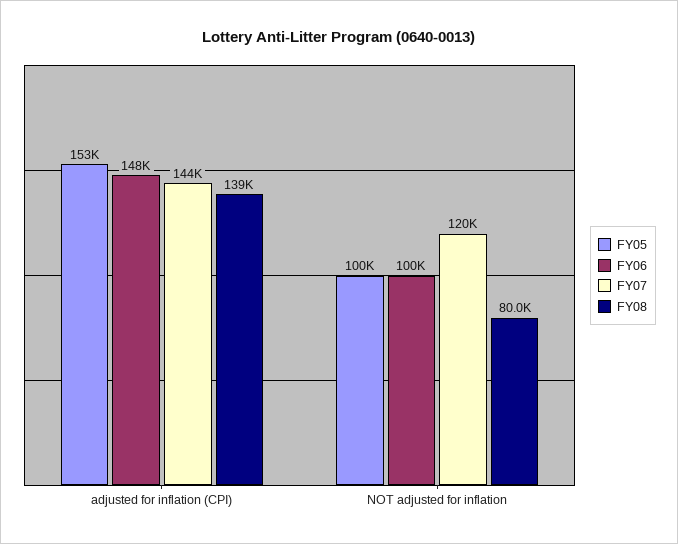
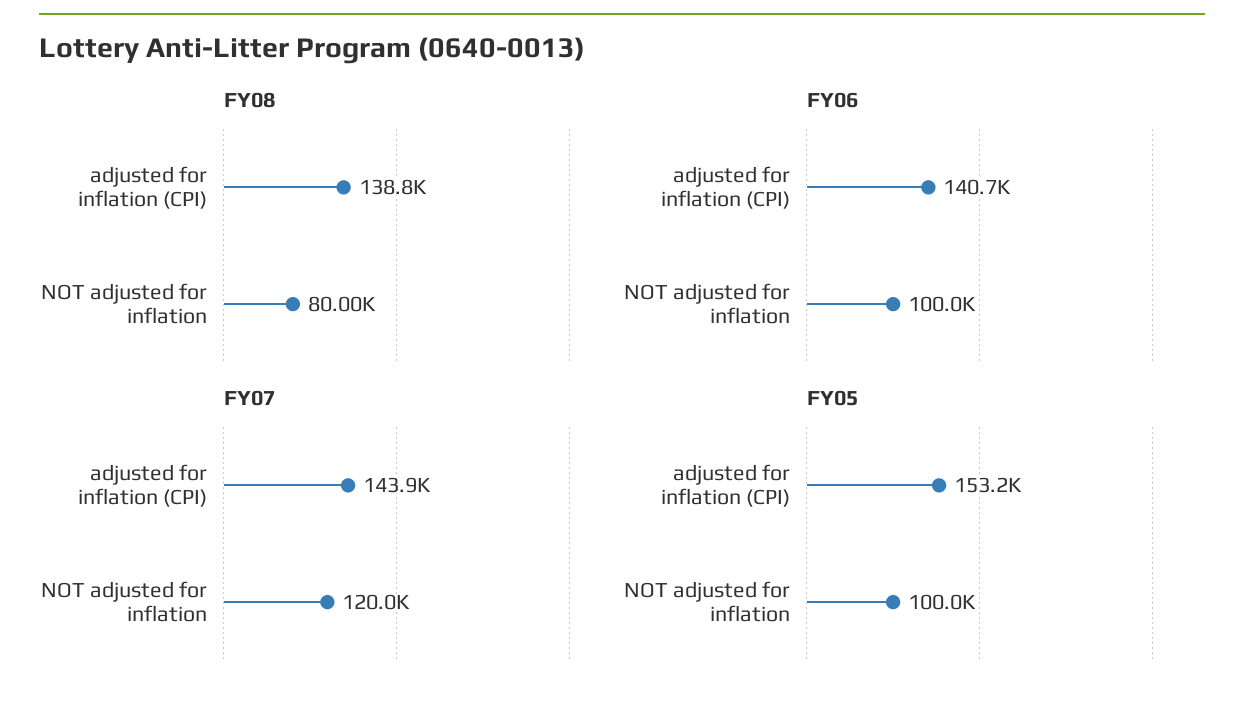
  {
    "FY05": {
      "adjusted for inflation (CPI)": 153200,
      "NOT adjusted for inflation": 100000
    },
    "FY06": {
-     "adjusted for inflation (CPI)": 148000,
+     "adjusted for inflation (CPI)": 140700,
      "NOT adjusted for inflation": 100000
    },
    "FY07": {
      "adjusted for inflation (CPI)": 143900,
      "NOT adjusted for inflation": 120000
    },
    "FY08": {
      "adjusted for inflation (CPI)": 138800,
      "NOT adjusted for inflation": 80000
    }
  }

